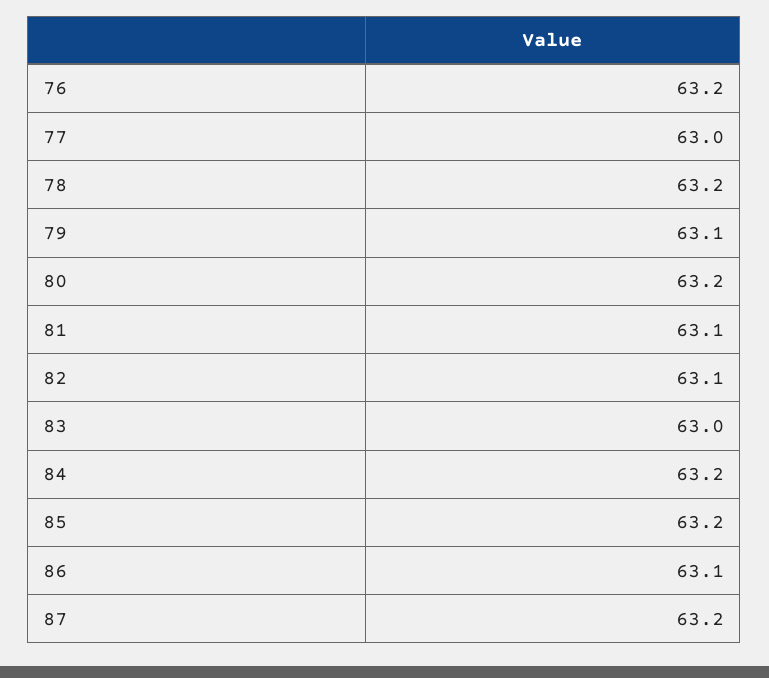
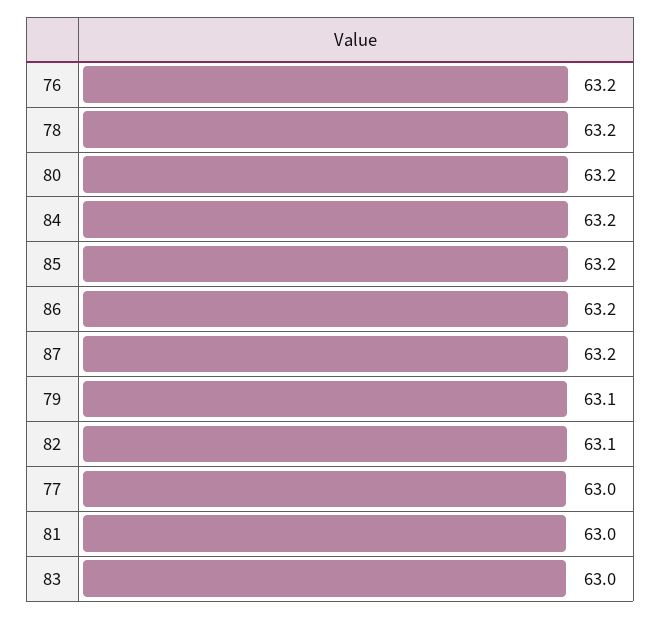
  {
    "76": 63.2,
    "77": 63,
    "78": 63.2,
    "79": 63.1,
    "80": 63.2,
-   "81": 63.1,
+   "81": 63,
    "82": 63.1,
    "83": 63,
    "84": 63.2,
    "85": 63.2,
-   "86": 63.1,
+   "86": 63.2,
    "87": 63.2
  }

